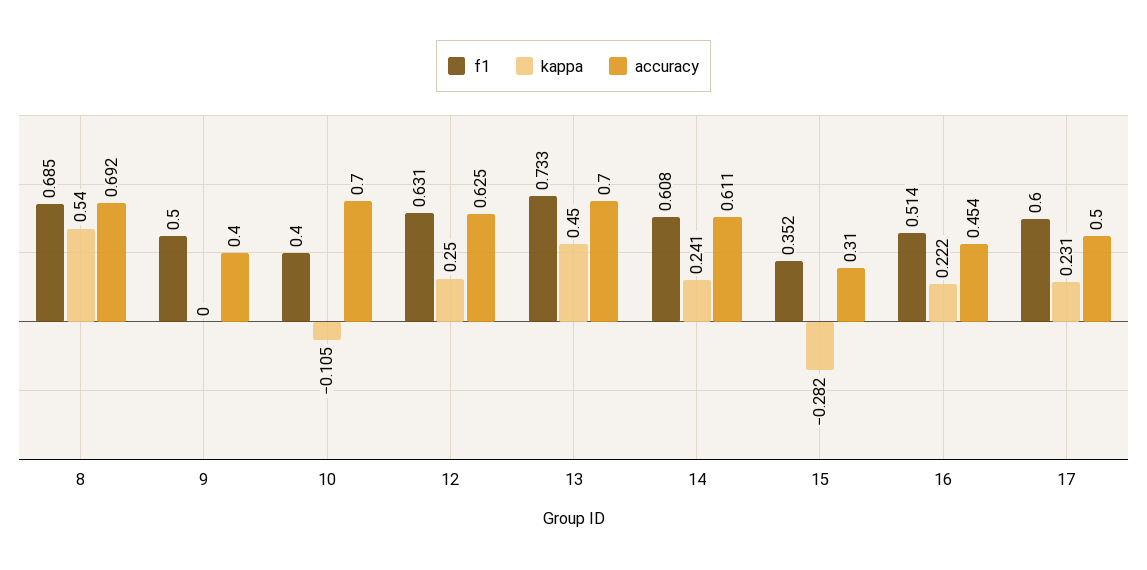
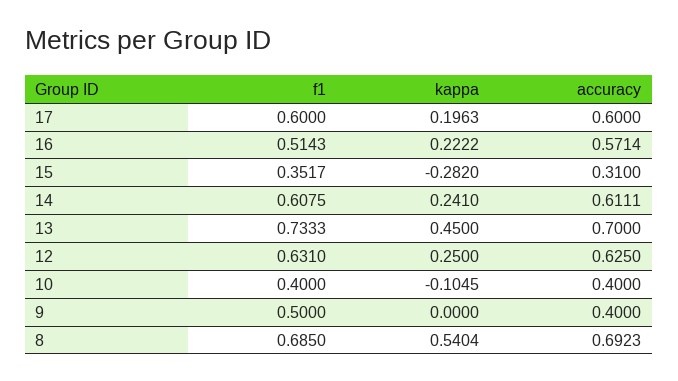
  {
    "f1": {
      "8": 0.685,
      "9": 0.5,
      "10": 0.4,
      "12": 0.631,
      "13": 0.7333,
      "14": 0.6075,
      "15": 0.3517,
      "16": 0.5143,
      "17": 0.6
    },
    "kappa": {
      "8": 0.5404,
      "9": 0,
      "10": -0.1045,
      "12": 0.25,
      "13": 0.45,
      "14": 0.241,
      "15": -0.282,
      "16": 0.2222,
-     "17": 0.231
+     "17": 0.1963
    },
    "accuracy": {
      "8": 0.6923,
      "9": 0.4,
-     "10": 0.7,
+     "10": 0.4,
      "12": 0.625,
      "13": 0.7,
      "14": 0.6111,
      "15": 0.31,
-     "16": 0.454,
+     "16": 0.5714,
-     "17": 0.5
+     "17": 0.6
    }
  }

